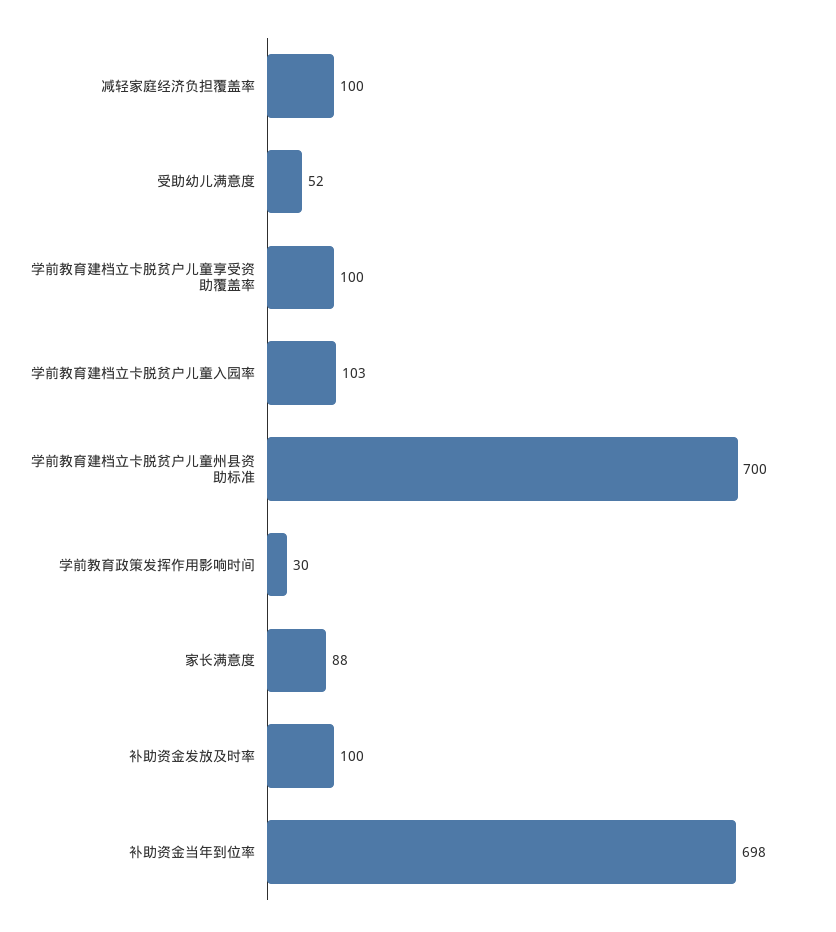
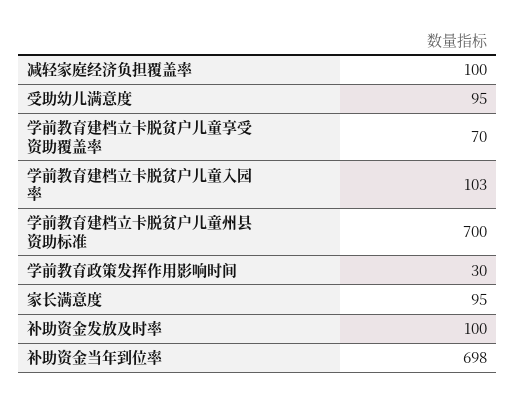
  {
    "减轻家庭经济负担覆盖率": 100,
-   "受助幼儿满意度": 52,
+   "受助幼儿满意度": 95,
-   "学前教育建档立卡脱贫户儿童享受资助覆盖率": 100,
+   "学前教育建档立卡脱贫户儿童享受资助覆盖率": 70,
    "学前教育建档立卡脱贫户儿童入园率": 103,
    "学前教育建档立卡脱贫户儿童州县资助标准": 700,
    "学前教育政策发挥作用影响时间": 30,
-   "家长满意度": 88,
+   "家长满意度": 95,
    "补助资金发放及时率": 100,
    "补助资金当年到位率": 698
  }

